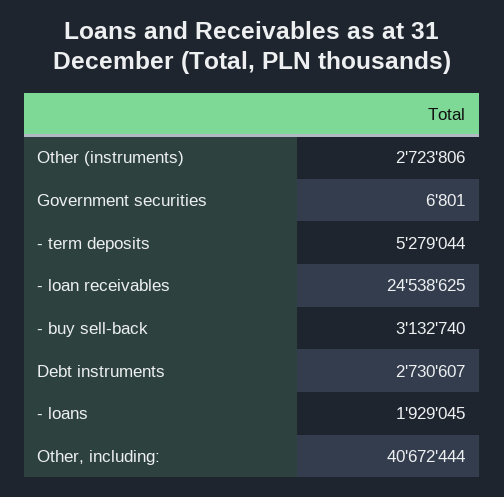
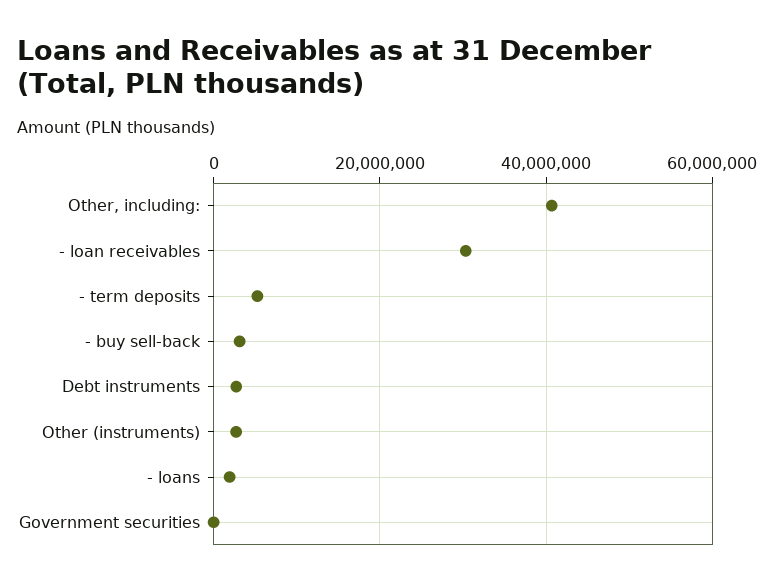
  {
    "Other (instruments)": 2723806,
    "Government securities": 6801,
    "- term deposits": 5279044,
-   "- loan receivables": 24538625,
+   "- loan receivables": 30000000,
    "- buy sell-back": 3132740,
    "Debt instruments": 2730607,
    "- loans": 1929045,
    "Other, including:": 40672444
  }

